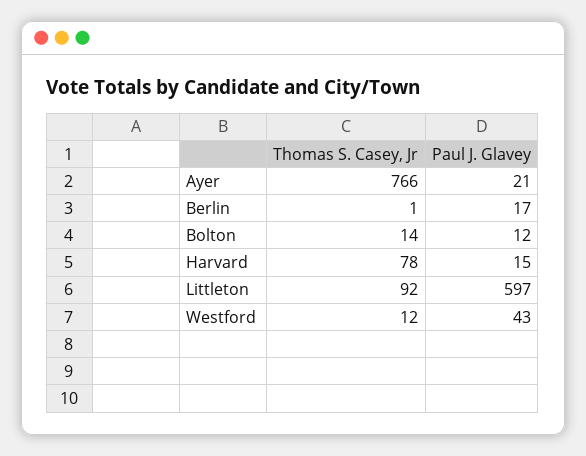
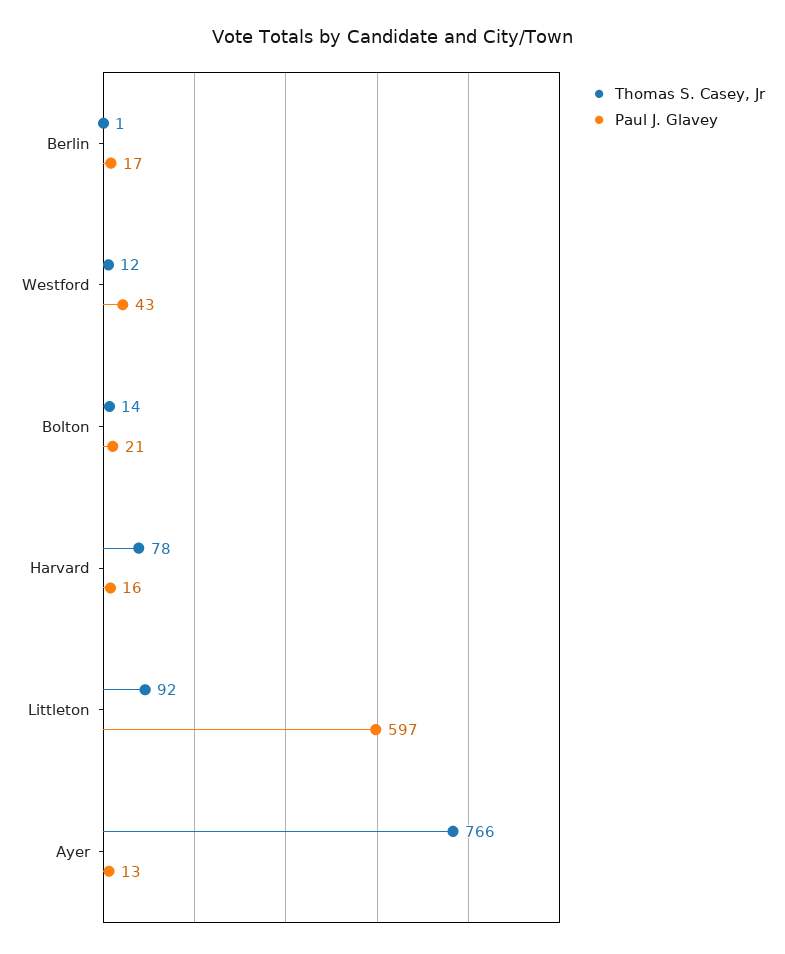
  {
    "Thomas S. Casey, Jr": {
      "Ayer": 766,
      "Berlin": 1,
      "Bolton": 14,
      "Harvard": 78,
      "Littleton": 92,
      "Westford": 12
    },
    "Paul J. Glavey": {
-     "Ayer": 21,
+     "Ayer": 13,
      "Berlin": 17,
-     "Bolton": 12,
+     "Bolton": 21,
-     "Harvard": 15,
+     "Harvard": 16,
      "Littleton": 597,
      "Westford": 43
    }
  }

